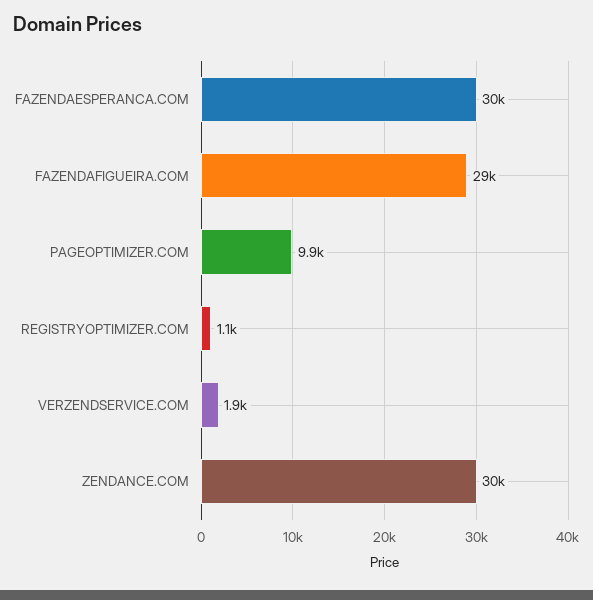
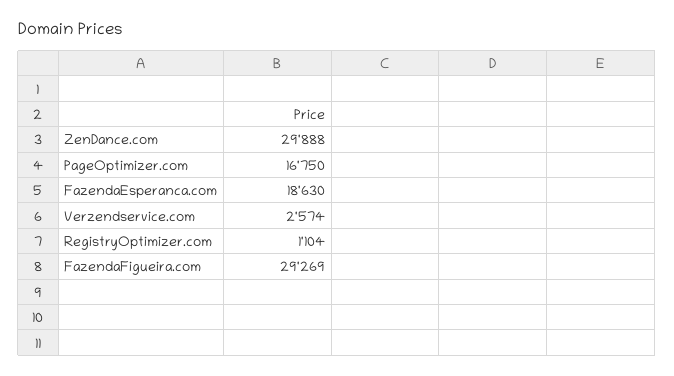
  {
-   "FAZENDAESPERANCA.COM": 30000,
+   "FAZENDAESPERANCA.COM": 18630,
    "FAZENDAFIGUEIRA.COM": 29269,
-   "PAGEOPTIMIZER.COM": 9900,
+   "PAGEOPTIMIZER.COM": 16750,
    "REGISTRYOPTIMIZER.COM": 1104,
-   "VERZENDSERVICE.COM": 1900,
+   "VERZENDSERVICE.COM": 2574,
    "ZENDANCE.COM": 29888
  }

